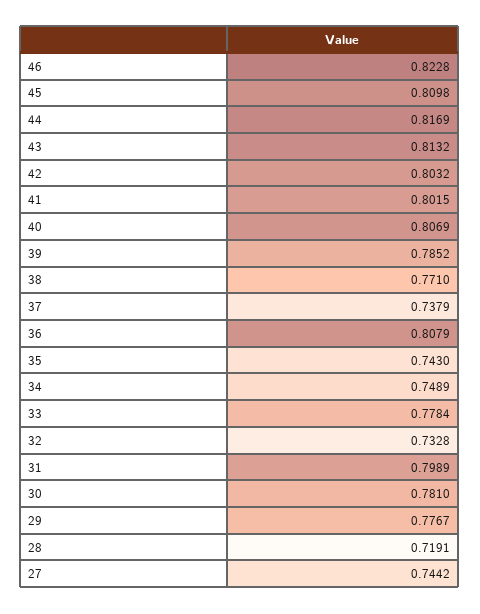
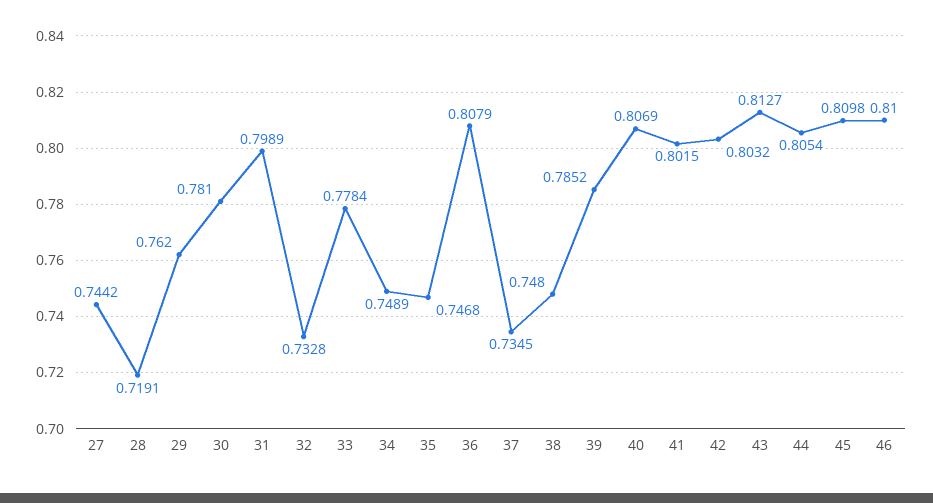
  {
-   "46": 0.8228,
+   "46": 0.81,
    "45": 0.8098,
-   "44": 0.8169,
+   "44": 0.8054,
-   "43": 0.8132,
+   "43": 0.8127,
    "42": 0.8032,
    "41": 0.8015,
    "40": 0.8069,
    "39": 0.7852,
-   "38": 0.771,
+   "38": 0.748,
-   "37": 0.7379,
+   "37": 0.7345,
    "36": 0.8079,
-   "35": 0.743,
+   "35": 0.7468,
    "34": 0.7489,
    "33": 0.7784,
    "32": 0.7328,
    "31": 0.7989,
    "30": 0.781,
-   "29": 0.7767,
+   "29": 0.762,
    "28": 0.7191,
    "27": 0.7442
  }

